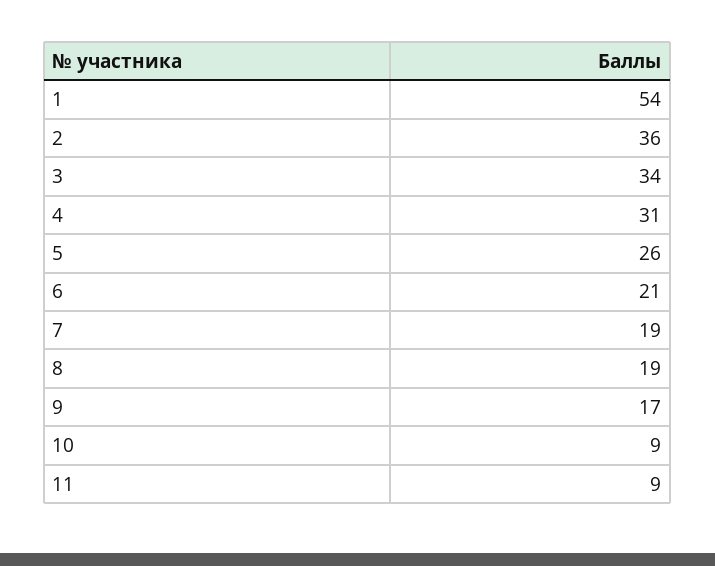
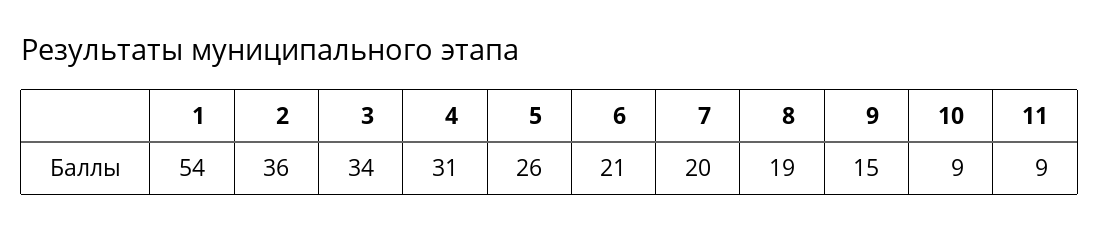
  {
    "1": 54,
    "2": 36,
    "3": 34,
    "4": 31,
    "5": 26,
    "6": 21,
-   "7": 19,
+   "7": 20,
    "8": 19,
-   "9": 17,
+   "9": 15,
    "10": 9,
    "11": 9
  }

